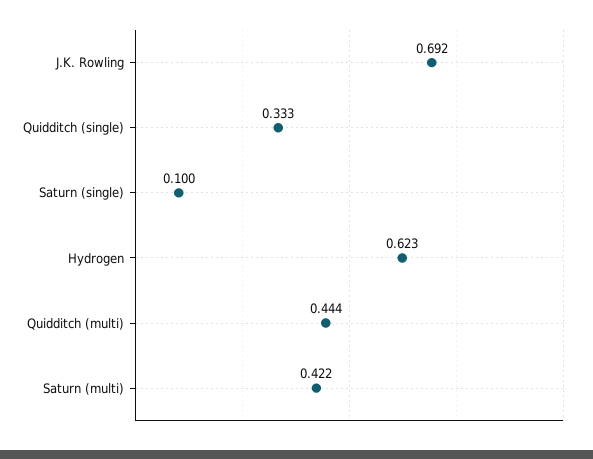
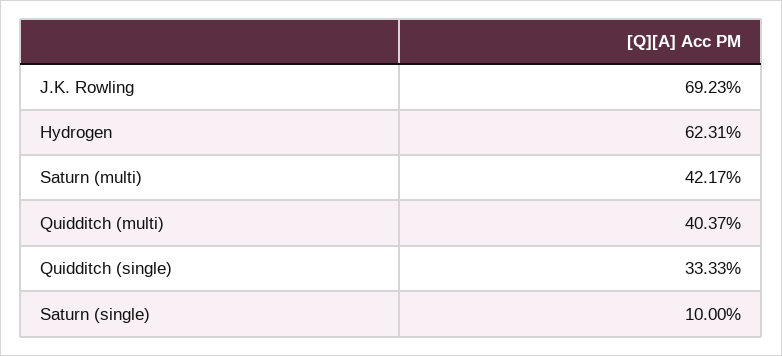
  {
    "J.K. Rowling": 0.6923,
    "Quidditch (single)": 0.3333,
    "Saturn (single)": 0.1,
    "Hydrogen": 0.6231,
-   "Quidditch (multi)": 0.444,
+   "Quidditch (multi)": 0.4037,
    "Saturn (multi)": 0.4217
  }

